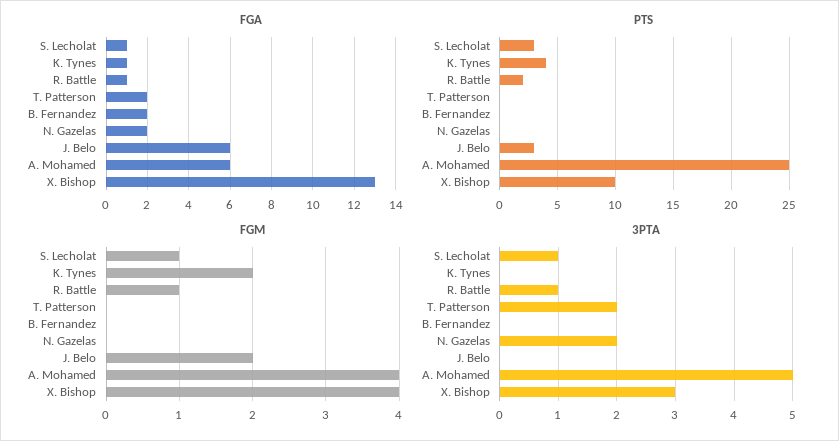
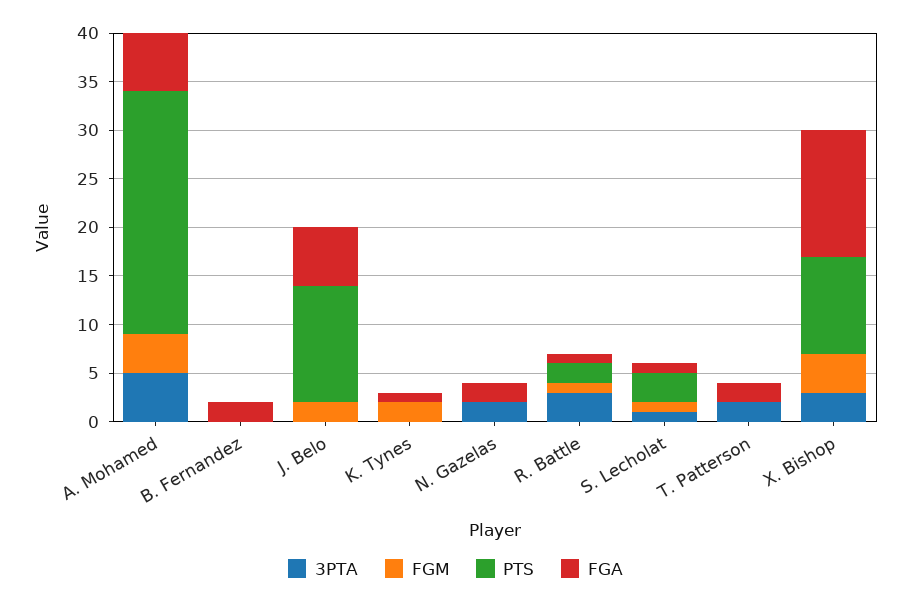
  {
    "FGA": {
      "S. Lecholat": 1,
      "K. Tynes": 1,
      "R. Battle": 1,
      "T. Patterson": 2,
      "B. Fernandez": 2,
      "N. Gazelas": 2,
      "J. Belo": 6,
      "A. Mohamed": 6,
      "X. Bishop": 13
    },
    "PTS": {
      "S. Lecholat": 3,
-     "K. Tynes": 4,
+     "K. Tynes": 0,
      "R. Battle": 2,
      "T. Patterson": 0,
      "B. Fernandez": 0,
      "N. Gazelas": 0,
-     "J. Belo": 3,
+     "J. Belo": 12,
      "A. Mohamed": 25,
      "X. Bishop": 10
    },
    "FGM": {
      "S. Lecholat": 1,
      "K. Tynes": 2,
      "R. Battle": 1,
      "T. Patterson": 0,
      "B. Fernandez": 0,
      "N. Gazelas": 0,
      "J. Belo": 2,
      "A. Mohamed": 4,
      "X. Bishop": 4
    },
    "3PTA": {
      "S. Lecholat": 1,
      "K. Tynes": 0,
-     "R. Battle": 1,
+     "R. Battle": 3,
      "T. Patterson": 2,
      "B. Fernandez": 0,
      "N. Gazelas": 2,
      "J. Belo": 0,
      "A. Mohamed": 5,
      "X. Bishop": 3
    }
  }

